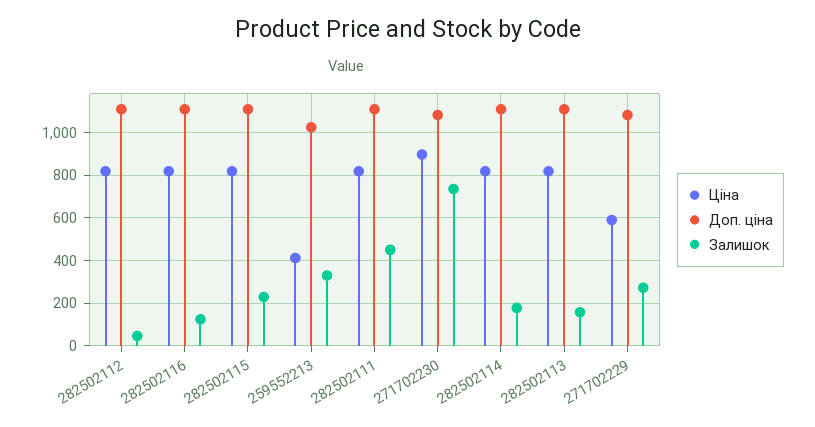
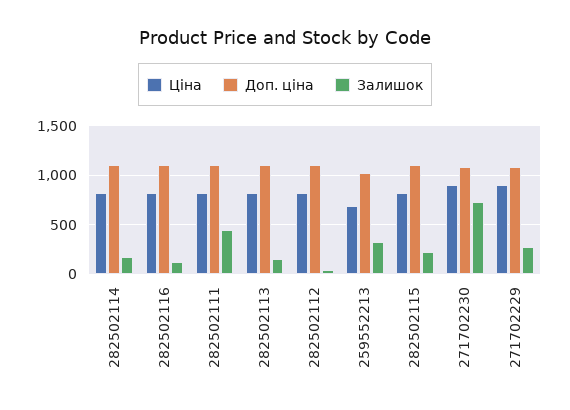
  {
    "Ціна": {
      "282502112": 800,
      "282502116": 800,
      "282502115": 800,
-     "259552213": 400,
+     "259552213": 700,
      "282502111": 800,
      "271702230": 900,
      "282502114": 800,
      "282502113": 800,
-     "271702229": 600
+     "271702229": 900
    },
    "Доп. ціна": {
      "282502112": 1100,
      "282502116": 1100,
      "282502115": 1100,
      "259552213": 1050,
      "282502111": 1100,
      "271702230": 1100,
      "282502114": 1100,
      "282502113": 1100,
      "271702229": 1100
    },
    "Залишок": {
      "282502112": 50,
      "282502116": 150,
      "282502115": 250,
      "259552213": 350,
      "282502111": 450,
      "271702230": 750,
      "282502114": 200,
      "282502113": 150,
      "271702229": 250
    }
  }

